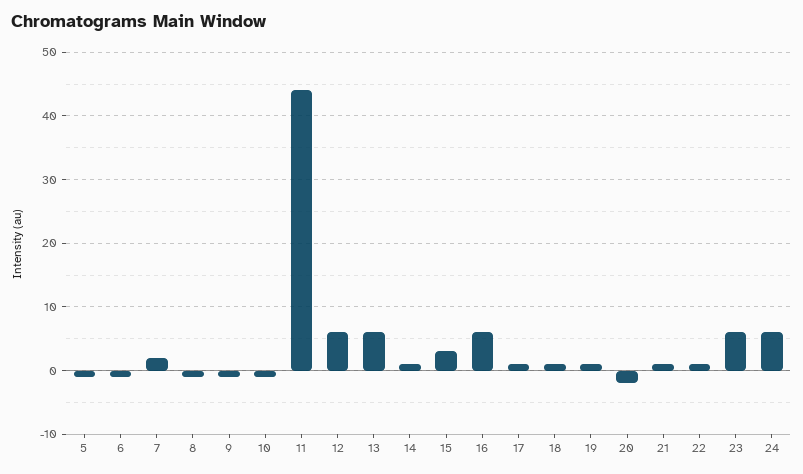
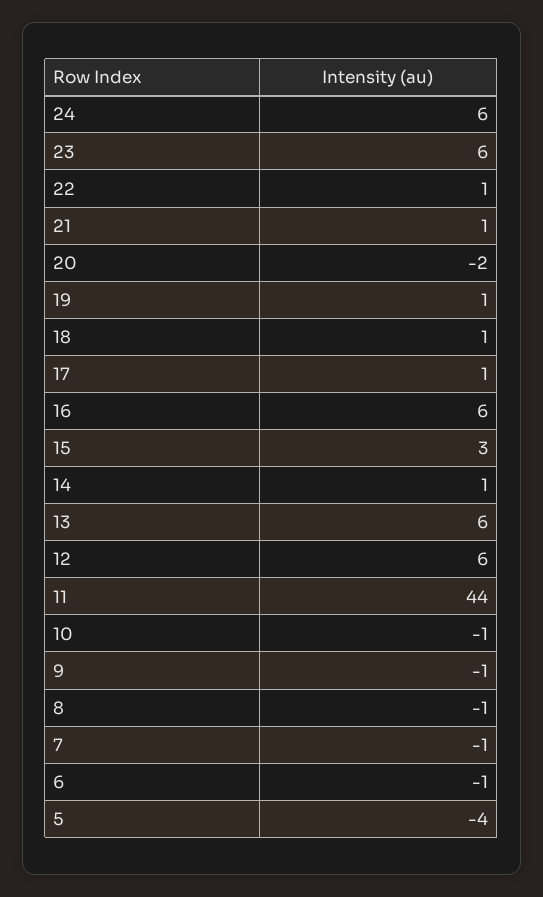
  {
-   "5": -1,
+   "5": -4,
    "6": -1,
-   "7": 2,
+   "7": -1,
    "8": -1,
    "9": -1,
    "10": -1,
    "11": 44,
    "12": 6,
    "13": 6,
    "14": 1,
    "15": 3,
    "16": 6,
    "17": 1,
    "18": 1,
    "19": 1,
    "20": -2,
    "21": 1,
    "22": 1,
    "23": 6,
    "24": 6
  }

